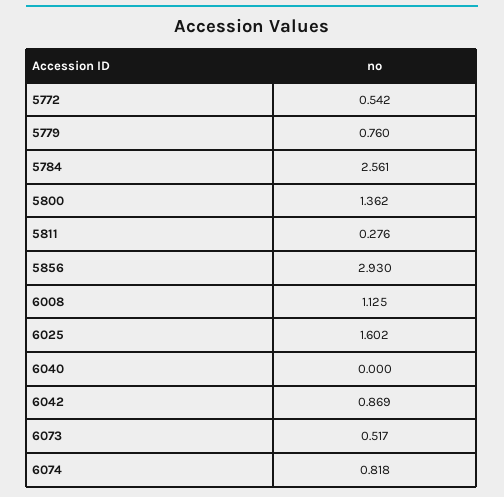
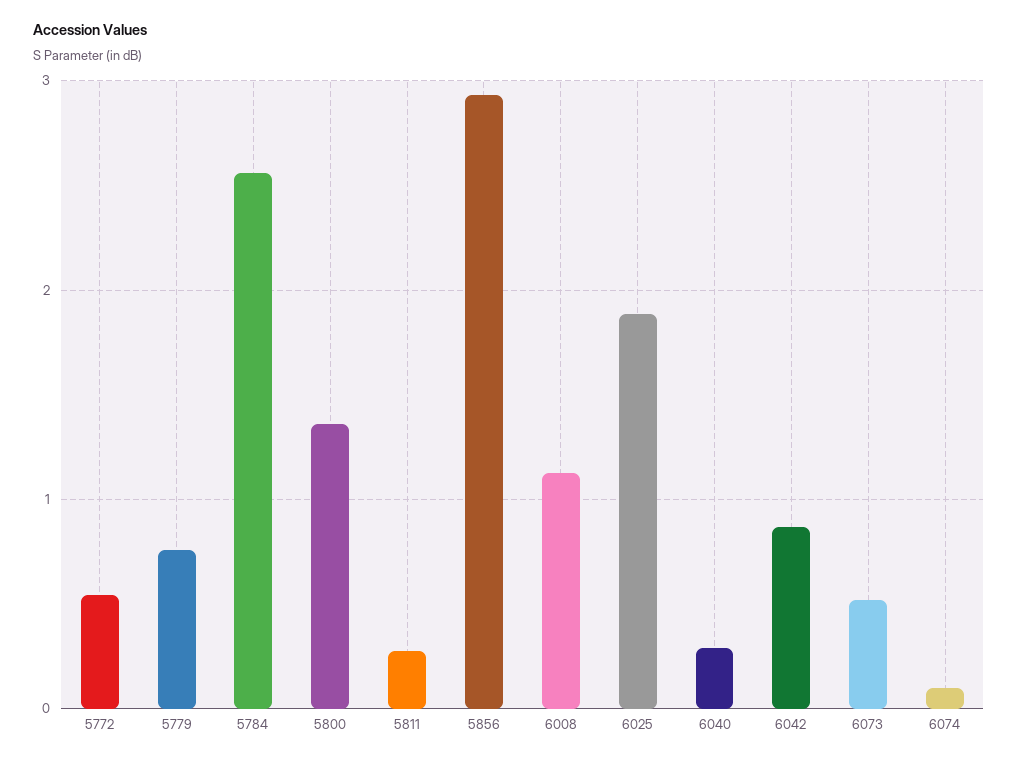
  {
    "5772": 0.542,
    "5779": 0.76,
    "5784": 2.561,
    "5800": 1.362,
    "5811": 0.276,
    "5856": 2.93,
    "6008": 1.125,
-   "6025": 1.602,
+   "6025": 1.9,
-   "6040": 0,
+   "6040": 0.3,
    "6042": 0.869,
    "6073": 0.517,
-   "6074": 0.818
+   "6074": 0.1
  }

